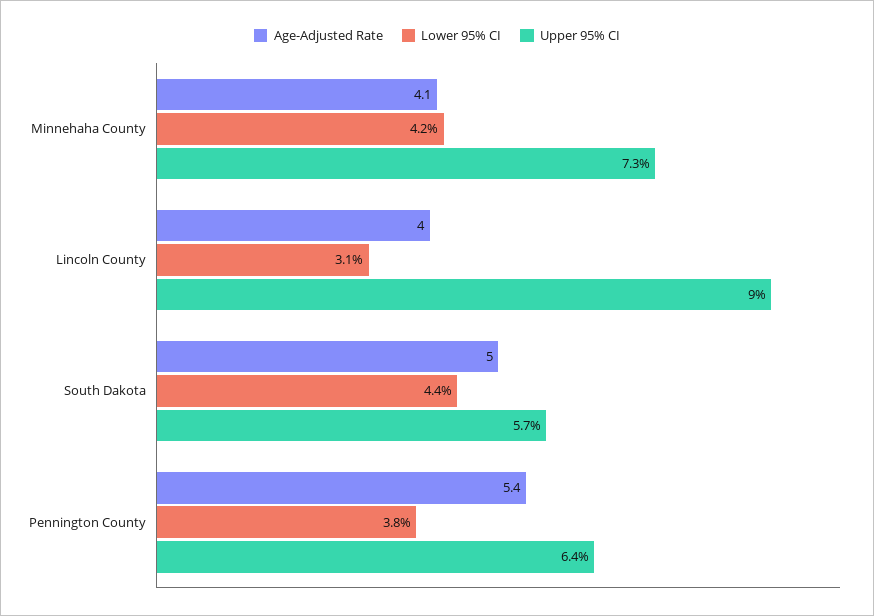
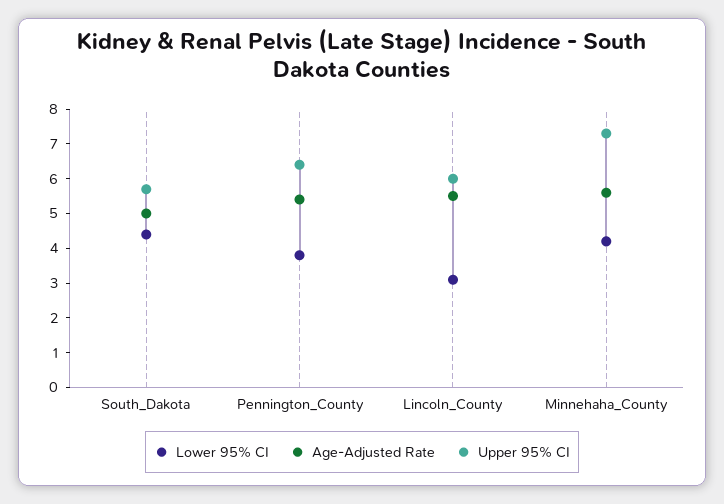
  {
    "Age-Adjusted Rate": {
-     "Minnehaha County": 4.1,
+     "Minnehaha County": 5.5,
-     "Lincoln County": 4,
+     "Lincoln County": 5.5,
      "South Dakota": 5,
      "Pennington County": 5.4
    },
    "Lower 95% CI": {
      "Minnehaha County": 4.2,
      "Lincoln County": 3.1,
      "South Dakota": 4.4,
      "Pennington County": 3.8
    },
    "Upper 95% CI": {
      "Minnehaha County": 7.3,
-     "Lincoln County": 9,
+     "Lincoln County": 6,
      "South Dakota": 5.7,
      "Pennington County": 6.4
    }
  }

